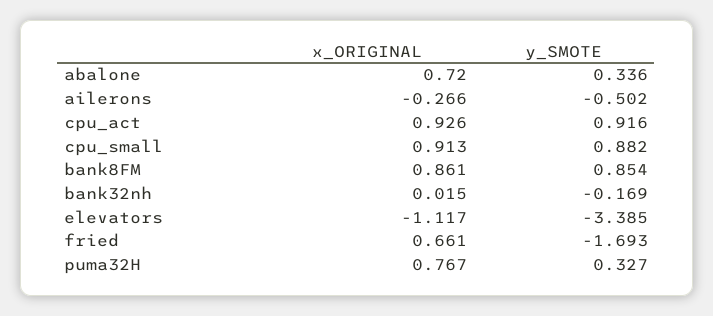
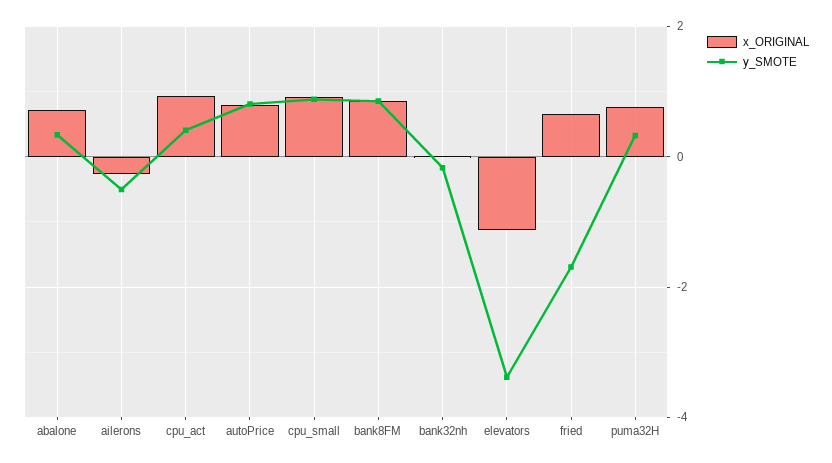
  {
    "x_ORIGINAL": {
      "abalone": 0.72,
      "ailerons": -0.266,
      "cpu_act": 0.926,
      "cpu_small": 0.913,
      "bank8FM": 0.861,
      "bank32nh": 0.015,
      "elevators": -1.117,
      "fried": 0.661,
-     "puma32H": 0.767
+     "puma32H": 0.767,
+     "autoPrice": 0.8
    },
    "y_SMOTE": {
      "abalone": 0.336,
      "ailerons": -0.502,
-     "cpu_act": 0.916,
+     "cpu_act": 0.4,
      "cpu_small": 0.882,
      "bank8FM": 0.854,
      "bank32nh": -0.169,
      "elevators": -3.385,
      "fried": -1.693,
-     "puma32H": 0.327
+     "puma32H": 0.327,
+     "autoPrice": 0.8
    }
  }

